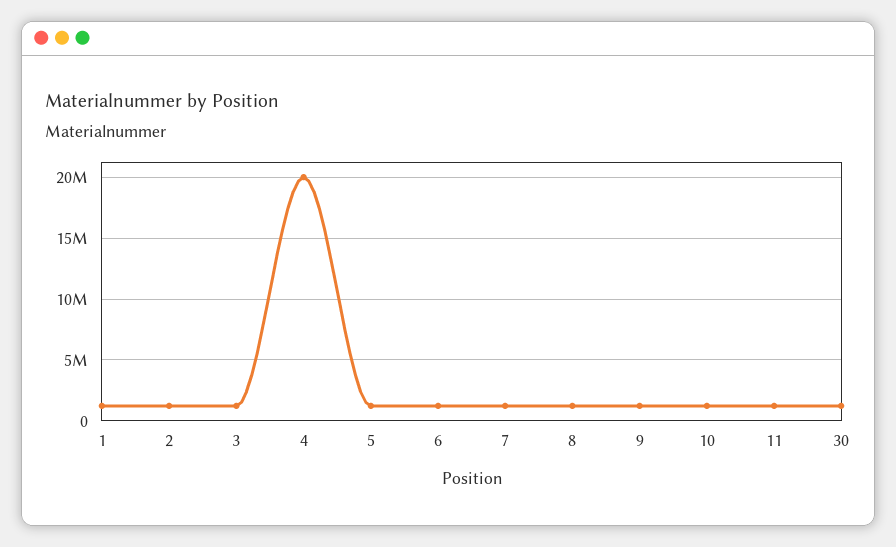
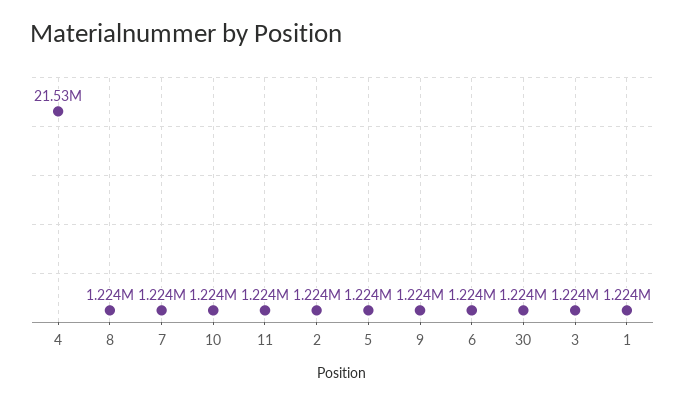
  {
    "1": 1224000,
    "2": 1224000,
    "3": 1224000,
-   "4": 20000000,
+   "4": 21530000,
    "5": 1224000,
    "6": 1224000,
    "7": 1224000,
    "8": 1224000,
    "9": 1224000,
    "10": 1224000,
    "11": 1224000,
    "30": 1224000
  }

